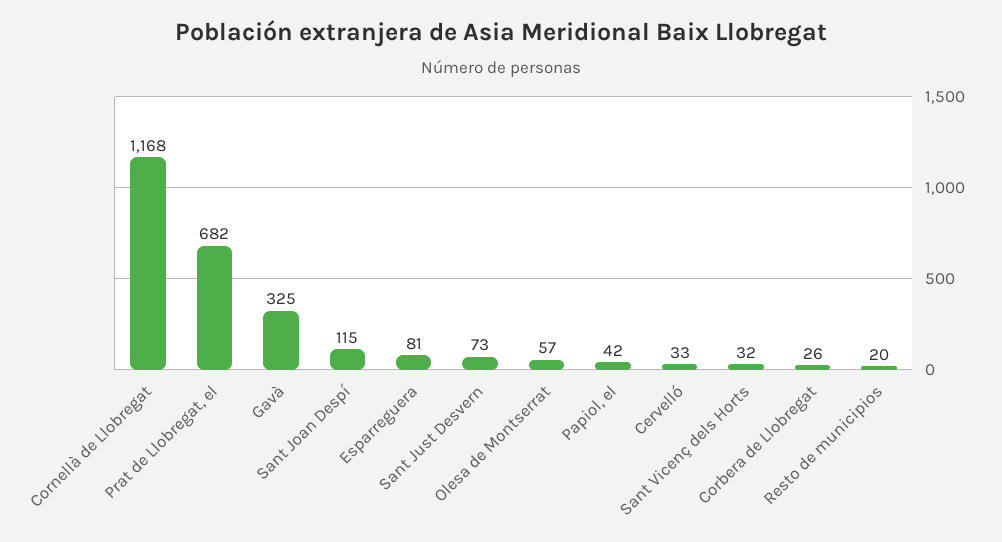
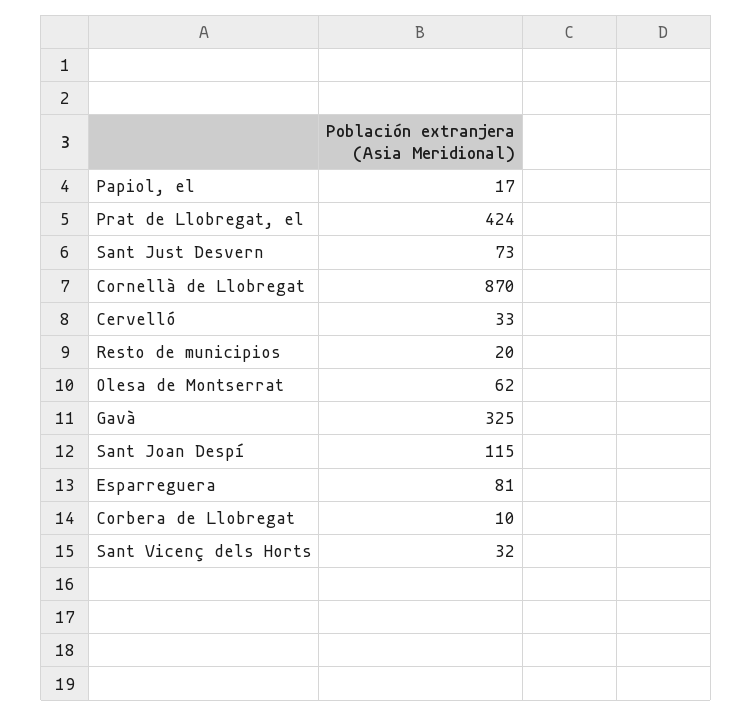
  {
-   "Cornellà de Llobregat": 1168,
+   "Cornellà de Llobregat": 870,
-   "Prat de Llobregat, el": 682,
+   "Prat de Llobregat, el": 424,
    "Gavà": 325,
    "Sant Joan Despí": 115,
    "Esparreguera": 81,
    "Sant Just Desvern": 73,
-   "Olesa de Montserrat": 57,
+   "Olesa de Montserrat": 62,
-   "Papiol, el": 42,
+   "Papiol, el": 17,
    "Cervelló": 33,
    "Sant Vicenç dels Horts": 32,
-   "Corbera de Llobregat": 26,
+   "Corbera de Llobregat": 10,
    "Resto de municipios": 20
  }

